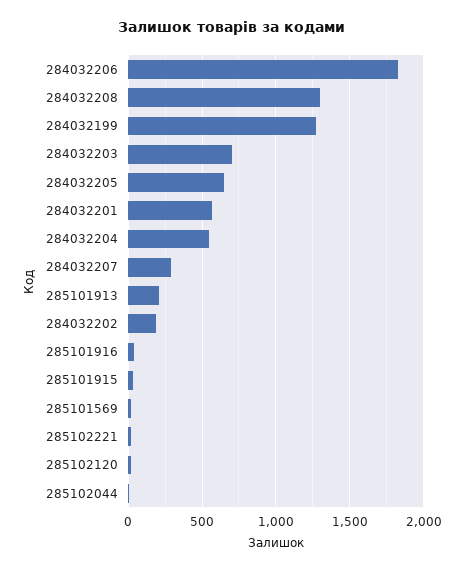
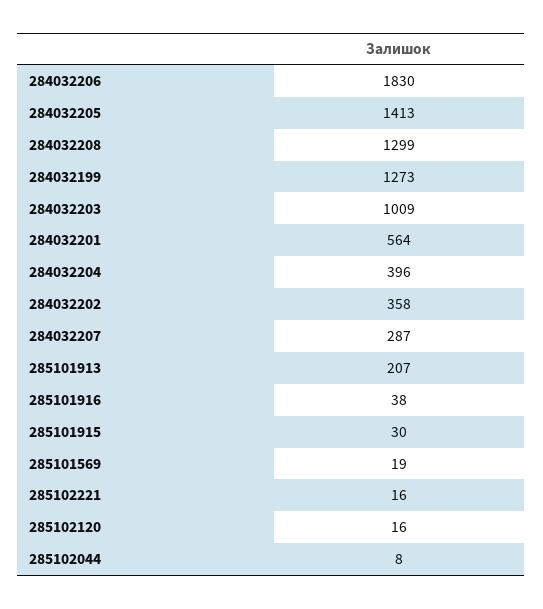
  {
    "284032206": 1830,
    "284032208": 1299,
    "284032199": 1273,
-   "284032203": 700,
+   "284032203": 1009,
-   "284032205": 650,
+   "284032205": 1413,
    "284032201": 564,
-   "284032204": 550,
+   "284032204": 396,
    "284032207": 287,
    "285101913": 207,
-   "284032202": 200,
+   "284032202": 358,
    "285101916": 38,
    "285101915": 30,
    "285101569": 19,
    "285102221": 16,
    "285102120": 16,
    "285102044": 8
  }

